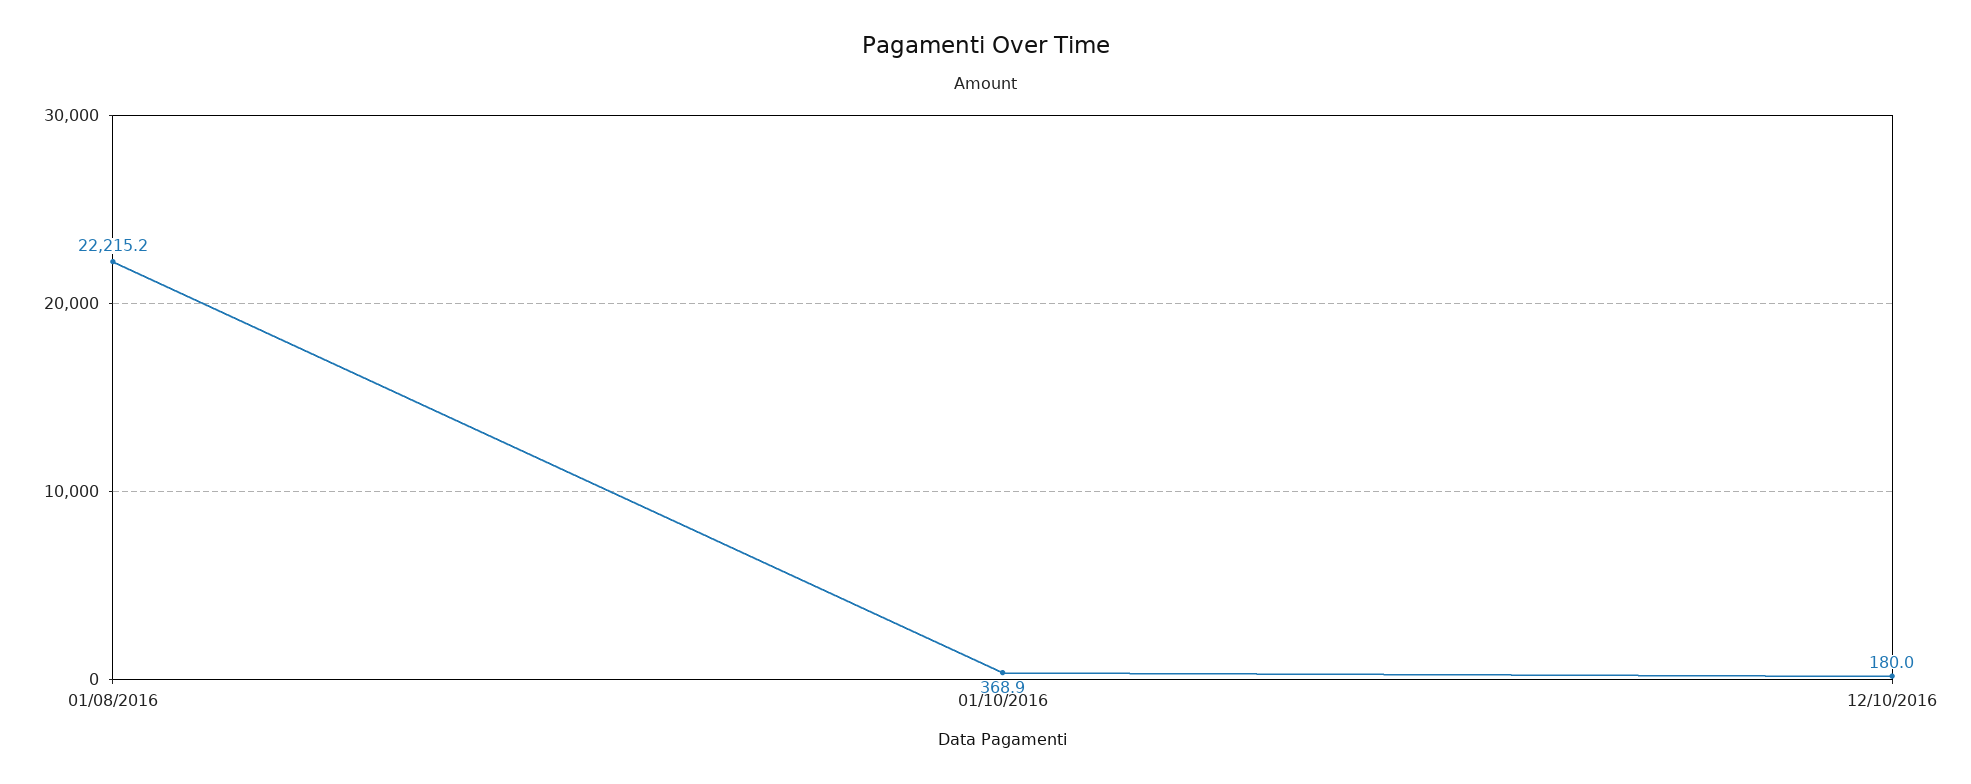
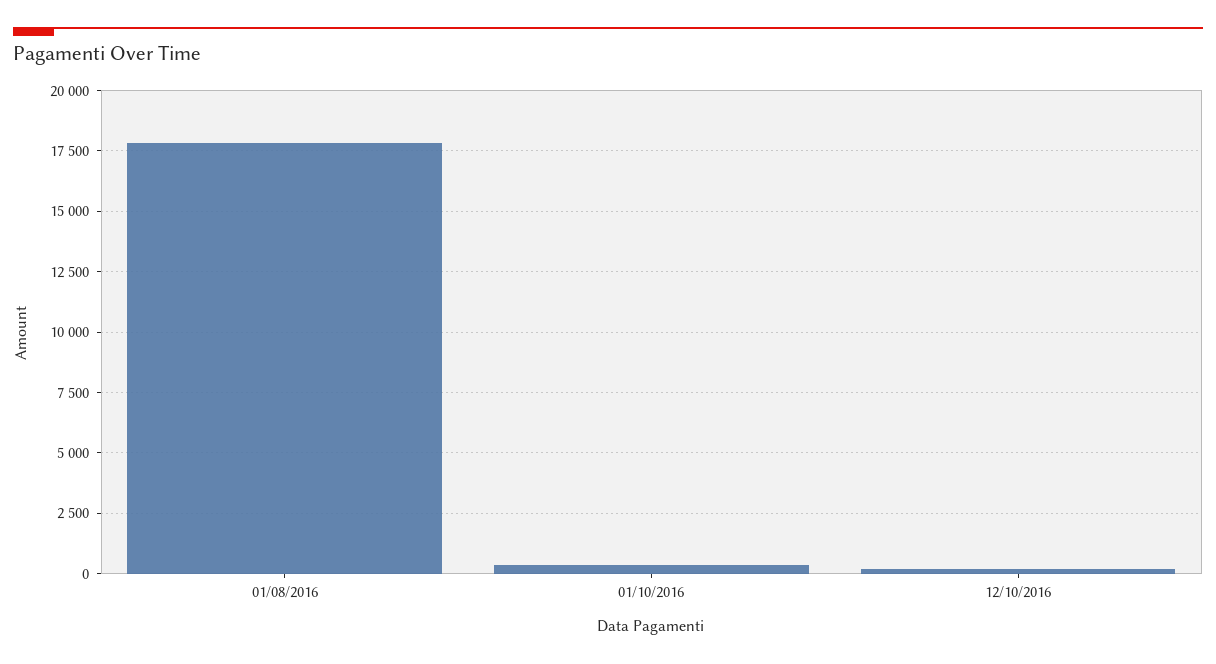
  {
-   "01/08/2016": 22215.2,
+   "01/08/2016": 17750,
    "01/10/2016": 368.9,
    "12/10/2016": 180
  }

